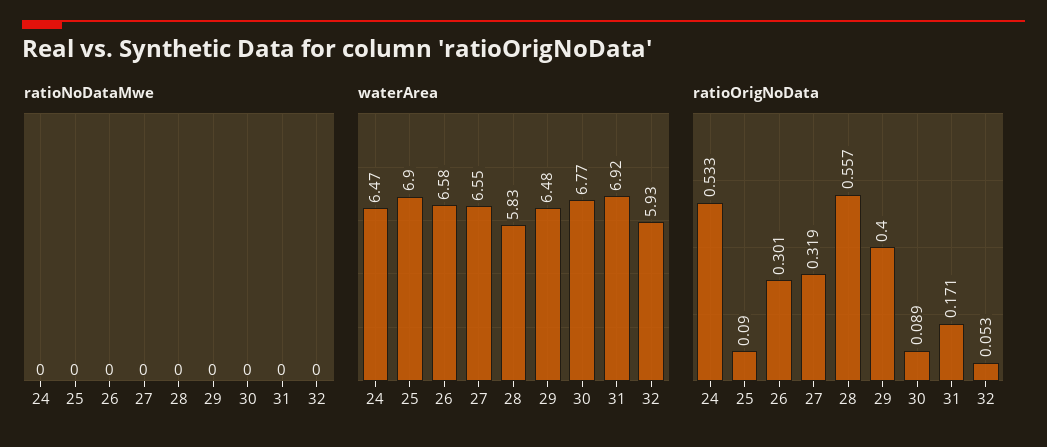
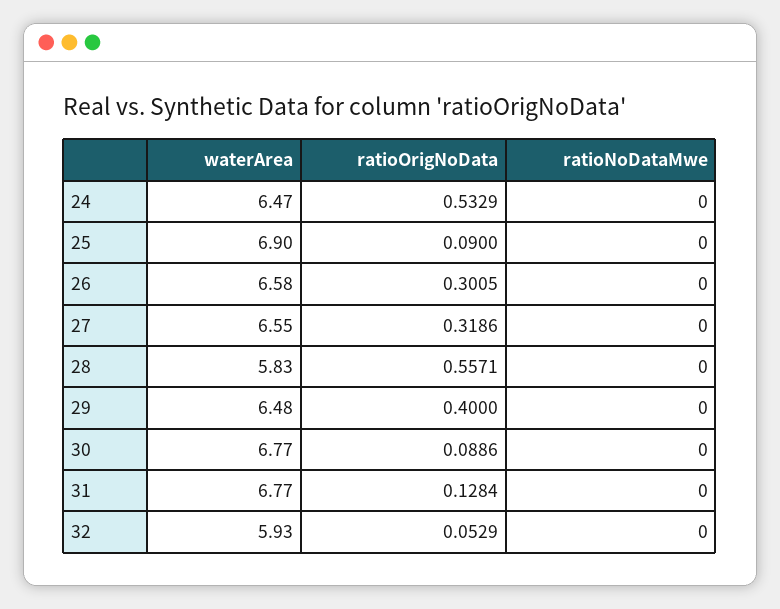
  {
    "ratioNoDataMwe": {
      "24": 0,
      "25": 0,
      "26": 0,
      "27": 0,
      "28": 0,
      "29": 0,
      "30": 0,
      "31": 0,
      "32": 0
    },
    "waterArea": {
      "24": 6.47,
      "25": 6.9,
      "26": 6.58,
      "27": 6.55,
      "28": 5.83,
      "29": 6.48,
      "30": 6.77,
-     "31": 6.92,
+     "31": 6.77,
      "32": 5.93
    },
    "ratioOrigNoData": {
      "24": 0.5329,
      "25": 0.09,
      "26": 0.3005,
      "27": 0.3186,
      "28": 0.5571,
      "29": 0.4,
      "30": 0.0886,
-     "31": 0.171,
+     "31": 0.1284,
      "32": 0.0529
    }
  }

